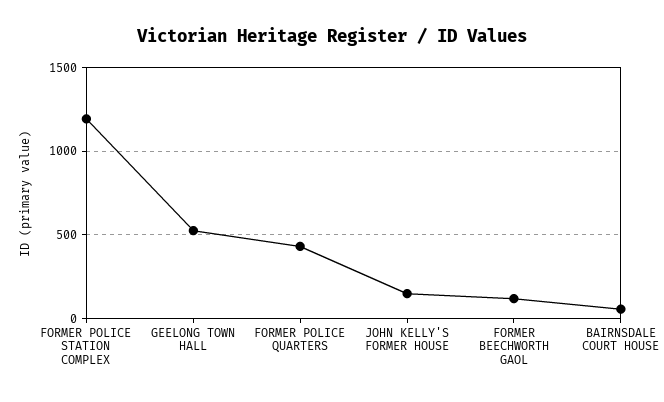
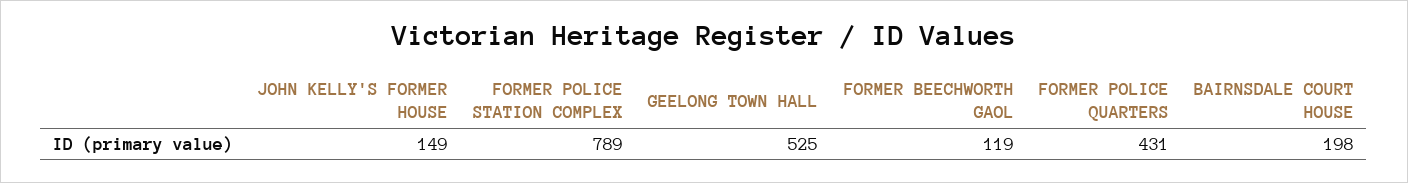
  {
-   "FORMER POLICE STATION COMPLEX": 1200,
+   "FORMER POLICE STATION COMPLEX": 789,
    "GEELONG TOWN HALL": 525,
    "FORMER POLICE QUARTERS": 431,
    "JOHN KELLY'S FORMER HOUSE": 149,
    "FORMER BEECHWORTH GAOL": 119,
-   "BAIRNSDALE COURT HOUSE": 50
+   "BAIRNSDALE COURT HOUSE": 198
  }

